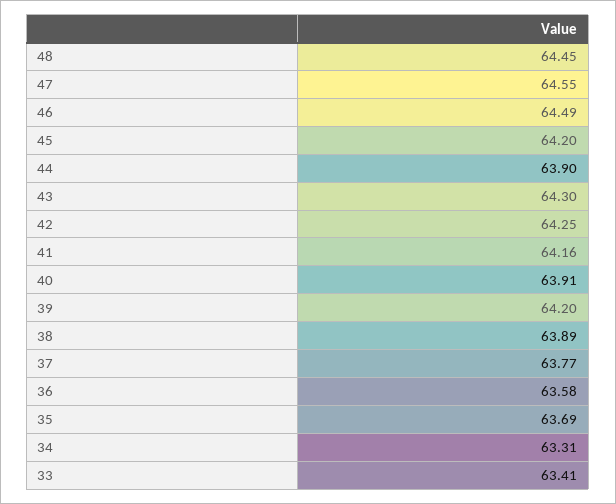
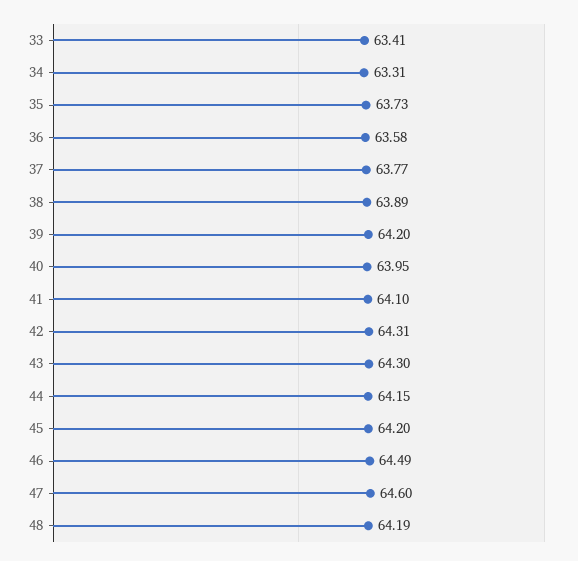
  {
-   "48": 64.45,
+   "48": 64.19,
-   "47": 64.55,
+   "47": 64.6,
    "46": 64.49,
    "45": 64.2,
-   "44": 63.9,
+   "44": 64.15,
    "43": 64.3,
-   "42": 64.25,
+   "42": 64.31,
-   "41": 64.16,
+   "41": 64.1,
-   "40": 63.91,
+   "40": 63.95,
    "39": 64.2,
    "38": 63.89,
    "37": 63.77,
    "36": 63.58,
-   "35": 63.69,
+   "35": 63.73,
    "34": 63.31,
    "33": 63.41
  }

